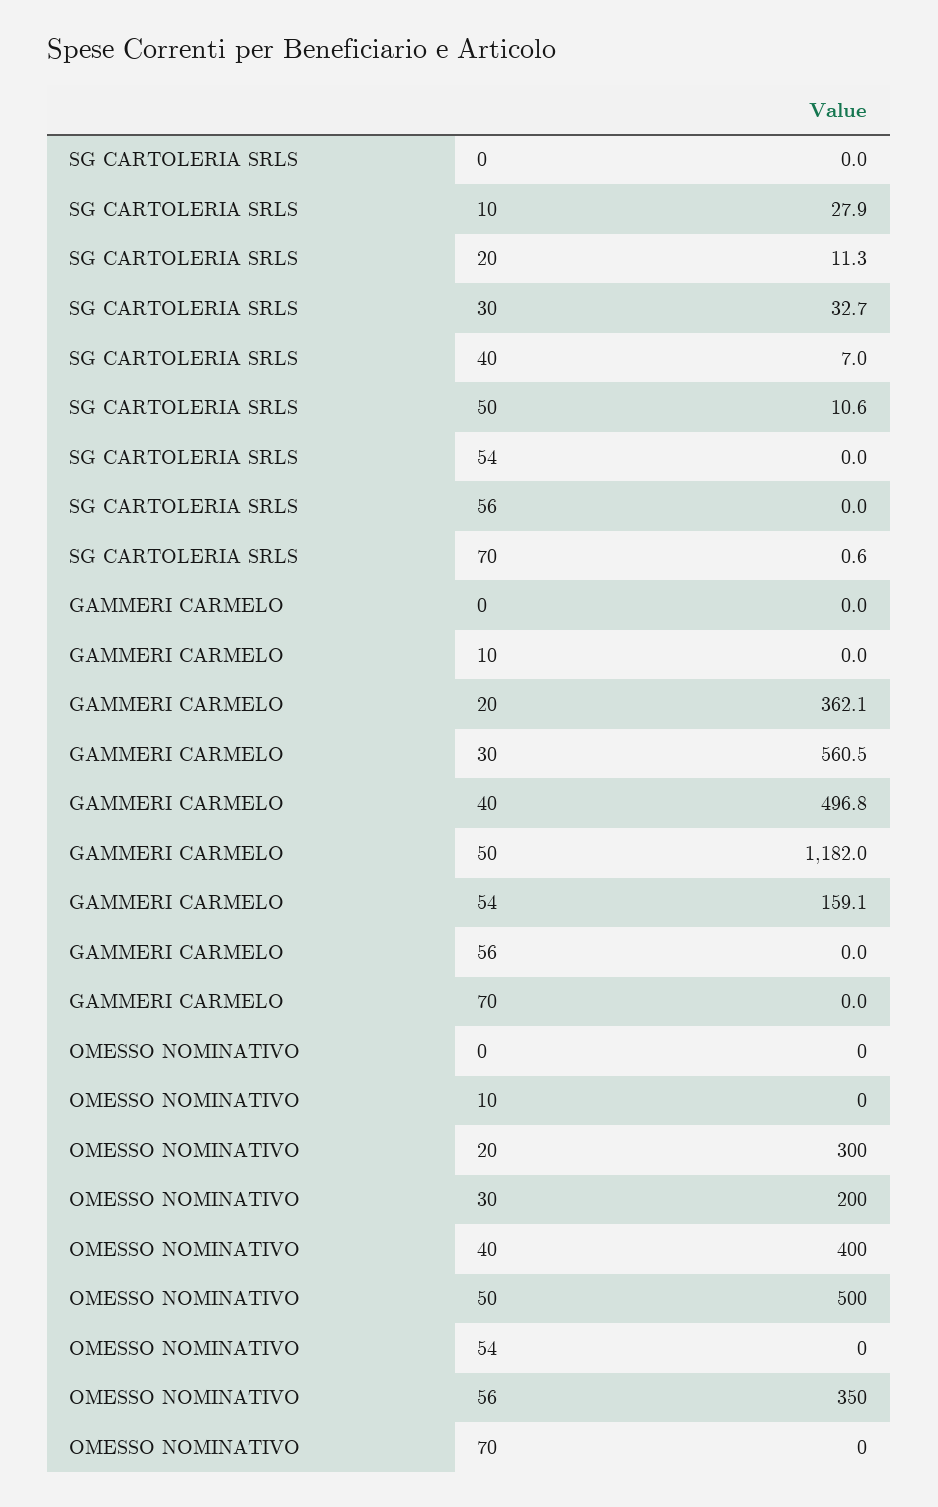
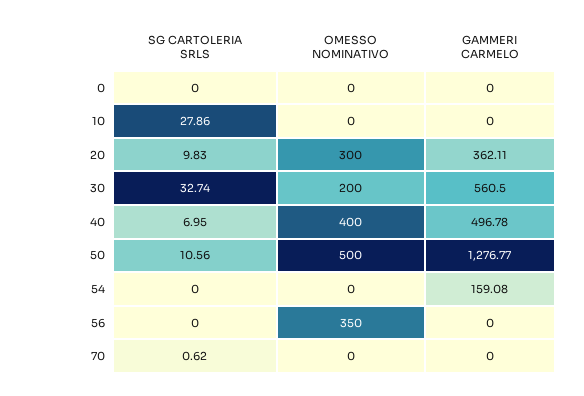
  {
    "SG CARTOLERIA SRLS": {
      "0": 0,
      "10": 27.86,
-     "20": 11.3,
+     "20": 9.83,
      "30": 32.74,
      "40": 6.95,
      "50": 10.56,
      "54": 0,
      "56": 0,
      "70": 0.62
    },
    "GAMMERI CARMELO": {
      "0": 0,
      "10": 0,
      "20": 362.11,
      "30": 560.5,
      "40": 496.78,
-     "50": 1182,
+     "50": 1276.77,
      "54": 159.08,
      "56": 0,
      "70": 0
    },
    "OMESSO NOMINATIVO": {
      "0": 0,
      "10": 0,
      "20": 300,
      "30": 200,
      "40": 400,
      "50": 500,
      "54": 0,
      "56": 350,
      "70": 0
    }
  }

